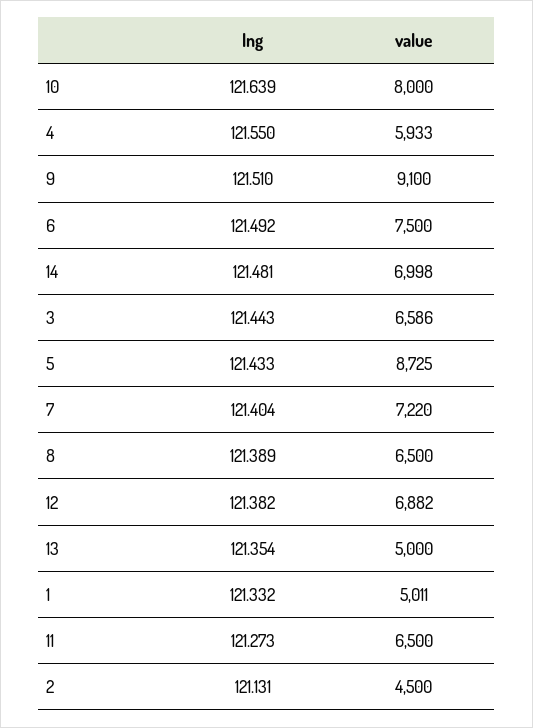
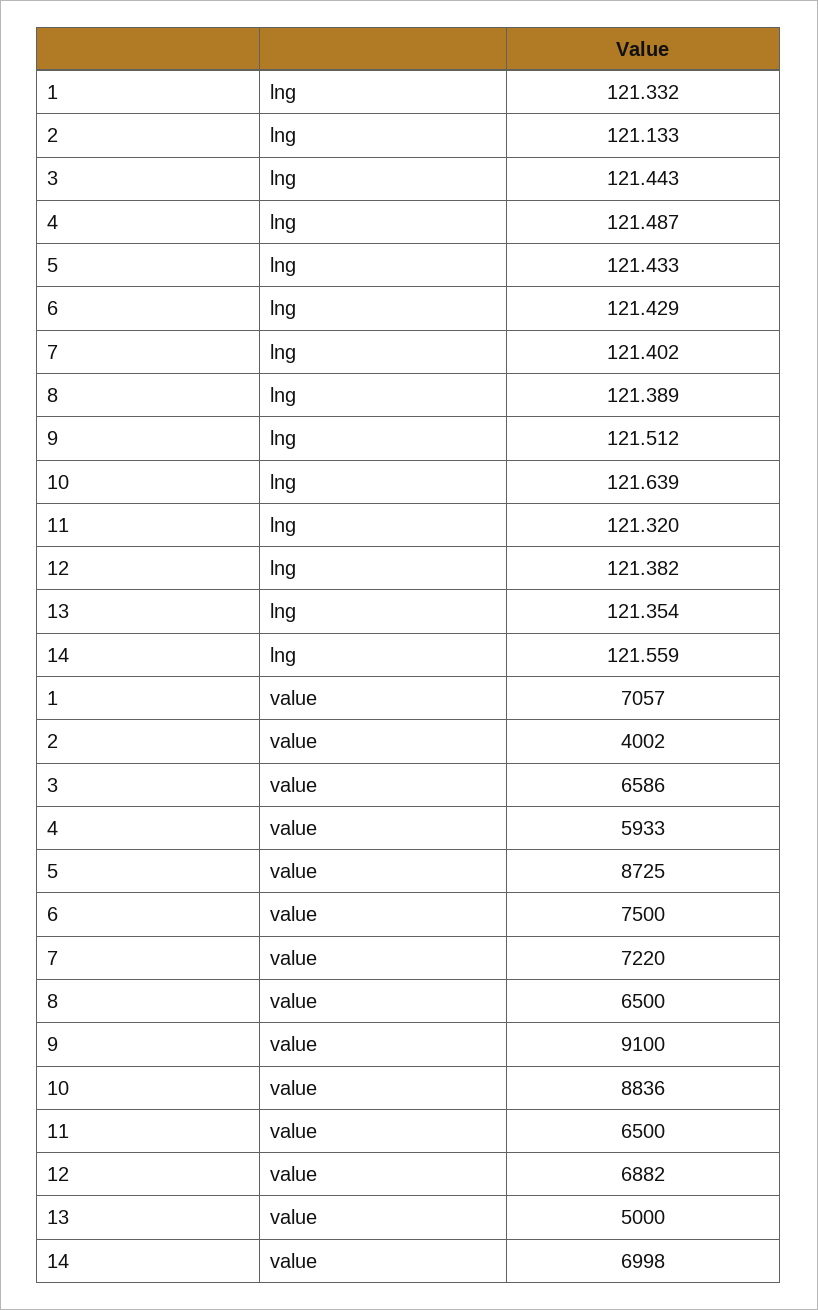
  {
    "lng": {
      "10": 121.639,
-     "4": 121.55,
+     "4": 121.487,
-     "9": 121.51,
+     "9": 121.512,
-     "6": 121.492,
+     "6": 121.429,
-     "14": 121.481,
+     "14": 121.559,
      "3": 121.443,
      "5": 121.433,
-     "7": 121.404,
+     "7": 121.402,
      "8": 121.389,
      "12": 121.382,
      "13": 121.354,
      "1": 121.332,
-     "11": 121.273,
+     "11": 121.32,
-     "2": 121.131
+     "2": 121.133
    },
    "value": {
-     "10": 8000,
+     "10": 8836,
      "4": 5933,
      "9": 9100,
      "6": 7500,
      "14": 6998,
      "3": 6586,
      "5": 8725,
      "7": 7220,
      "8": 6500,
      "12": 6882,
      "13": 5000,
-     "1": 5011,
+     "1": 7057,
      "11": 6500,
-     "2": 4500
+     "2": 4002
    }
  }

